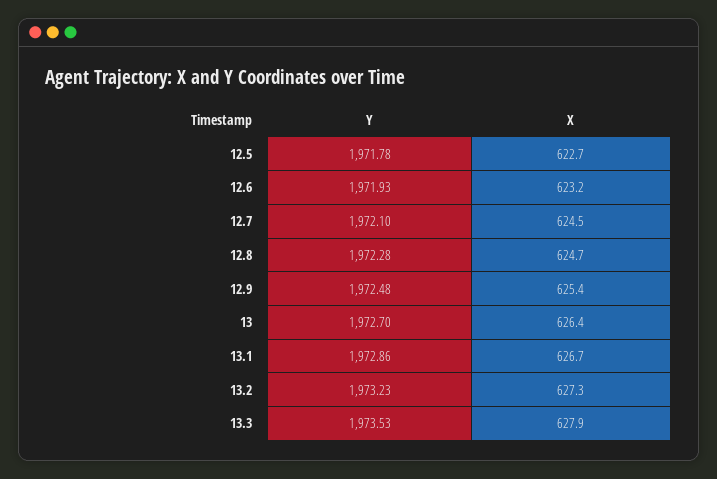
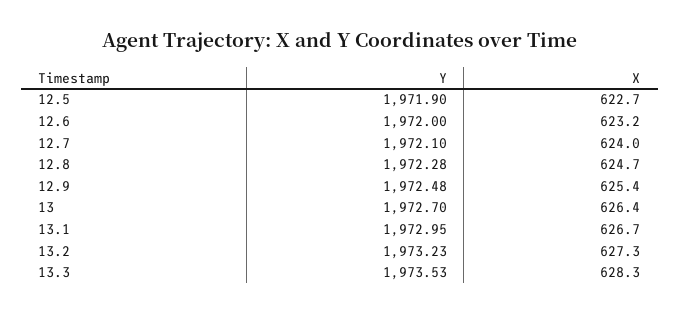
  {
    "Y": {
-     "12.5": 1971.78,
+     "12.5": 1971.9,
-     "12.6": 1971.93,
+     "12.6": 1972,
      "12.7": 1972.1,
      "12.8": 1972.28,
      "12.9": 1972.48,
      "13": 1972.7,
-     "13.1": 1972.86,
+     "13.1": 1972.95,
      "13.2": 1973.23,
      "13.3": 1973.53
    },
    "X": {
      "12.5": 622.7,
      "12.6": 623.2,
-     "12.7": 624.5,
+     "12.7": 624,
      "12.8": 624.7,
      "12.9": 625.4,
      "13": 626.4,
      "13.1": 626.7,
      "13.2": 627.3,
-     "13.3": 627.9
+     "13.3": 628.3
    }
  }

